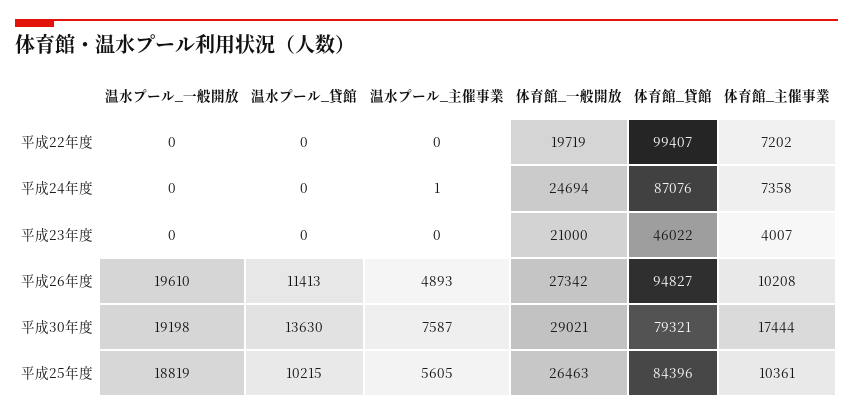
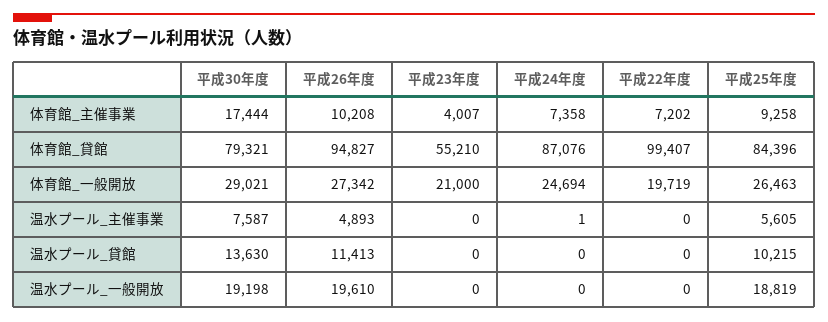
  {
    "温水プール_一般開放": {
      "平成22年度": 0,
      "平成24年度": 0,
      "平成23年度": 0,
      "平成26年度": 19610,
      "平成30年度": 19198,
      "平成25年度": 18819
    },
    "温水プール_貸館": {
      "平成22年度": 0,
      "平成24年度": 0,
      "平成23年度": 0,
      "平成26年度": 11413,
      "平成30年度": 13630,
      "平成25年度": 10215
    },
    "温水プール_主催事業": {
      "平成22年度": 0,
      "平成24年度": 1,
      "平成23年度": 0,
      "平成26年度": 4893,
      "平成30年度": 7587,
      "平成25年度": 5605
    },
    "体育館_一般開放": {
      "平成22年度": 19719,
      "平成24年度": 24694,
      "平成23年度": 21000,
      "平成26年度": 27342,
      "平成30年度": 29021,
      "平成25年度": 26463
    },
    "体育館_貸館": {
      "平成22年度": 99407,
      "平成24年度": 87076,
-     "平成23年度": 46022,
+     "平成23年度": 55210,
      "平成26年度": 94827,
      "平成30年度": 79321,
      "平成25年度": 84396
    },
    "体育館_主催事業": {
      "平成22年度": 7202,
      "平成24年度": 7358,
      "平成23年度": 4007,
      "平成26年度": 10208,
      "平成30年度": 17444,
-     "平成25年度": 10361
+     "平成25年度": 9258
    }
  }

